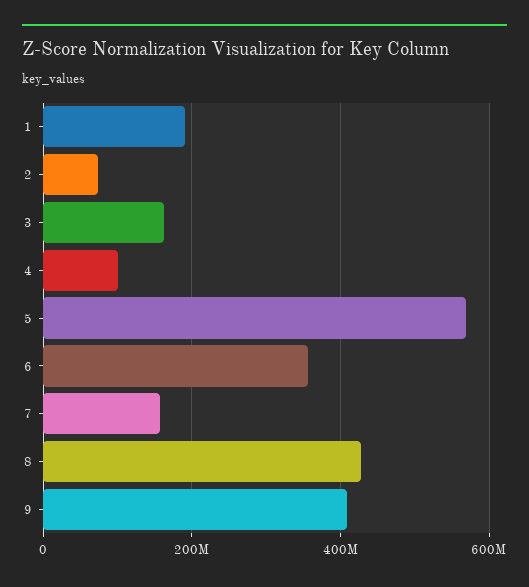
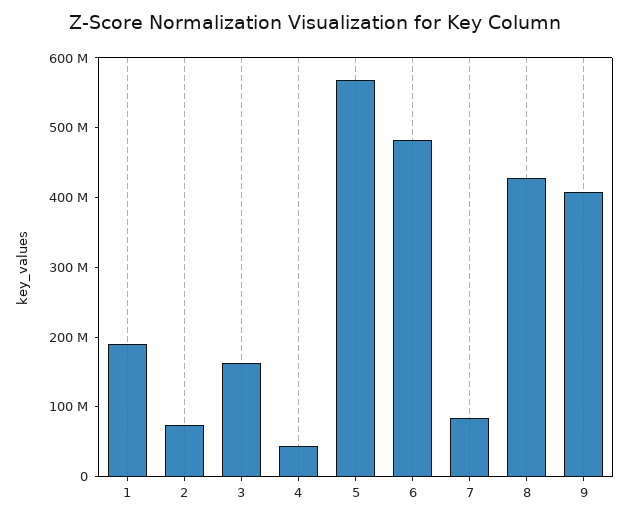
  {
    "1": 200000000,
    "2": 80000000,
    "3": 160000000,
-   "4": 100000000,
+   "4": 40000000,
    "5": 560000000,
-   "6": 360000000,
+   "6": 480000000,
-   "7": 160000000,
+   "7": 80000000,
    "8": 420000000,
    "9": 400000000
  }

